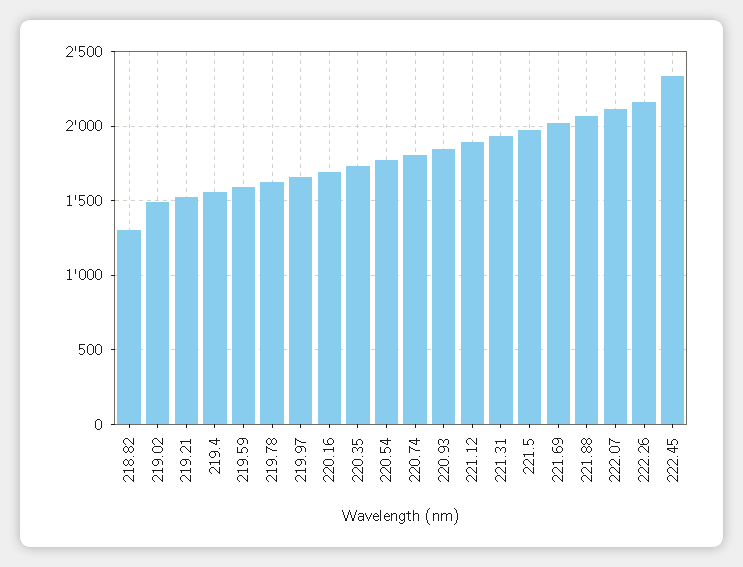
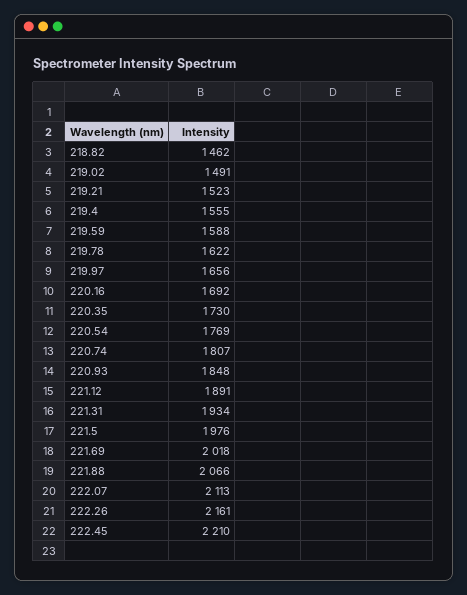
  {
-   "218.82": 1300,
+   "218.82": 1462,
    "219.02": 1491,
    "219.21": 1523,
    "219.4": 1555,
    "219.59": 1588,
    "219.78": 1622,
    "219.97": 1656,
    "220.16": 1692,
    "220.35": 1730,
    "220.54": 1769,
    "220.74": 1807,
    "220.93": 1848,
    "221.12": 1891,
    "221.31": 1934,
    "221.5": 1976,
    "221.69": 2018,
    "221.88": 2066,
    "222.07": 2113,
    "222.26": 2161,
-   "222.45": 2350
+   "222.45": 2210
  }

